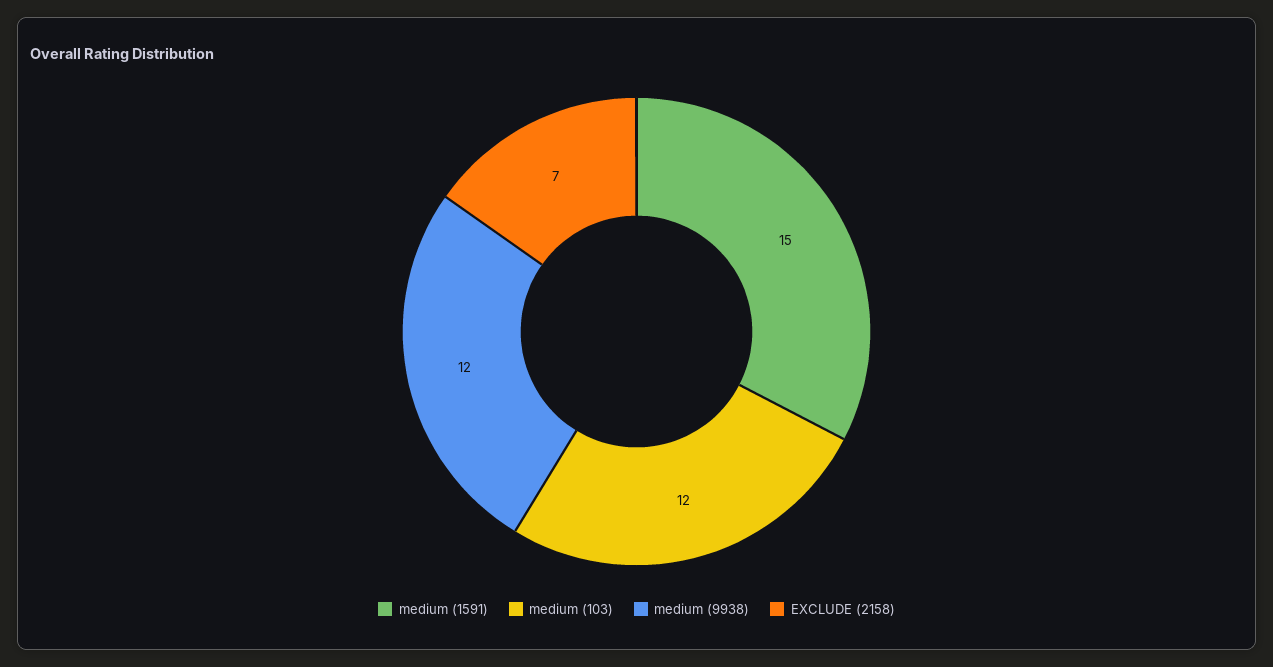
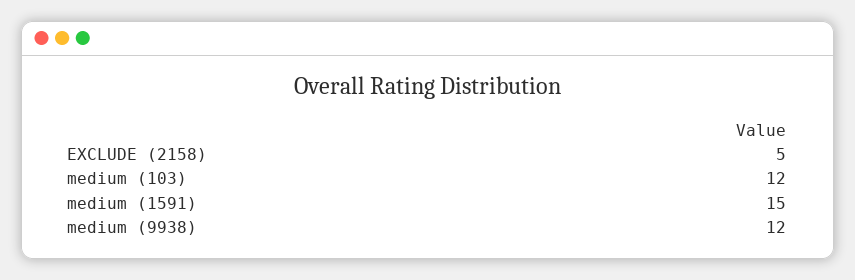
  {
    "medium (1591)": 15,
    "medium (103)": 12,
    "medium (9938)": 12,
-   "EXCLUDE (2158)": 7
+   "EXCLUDE (2158)": 5
  }

